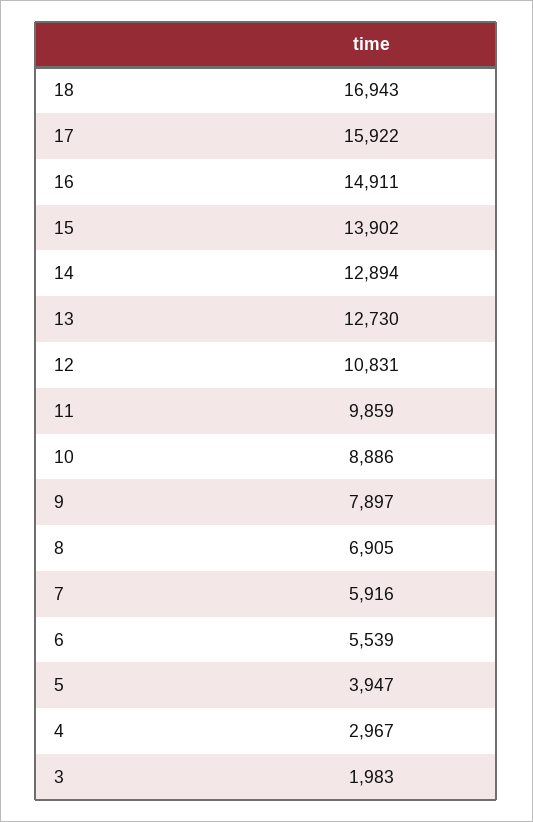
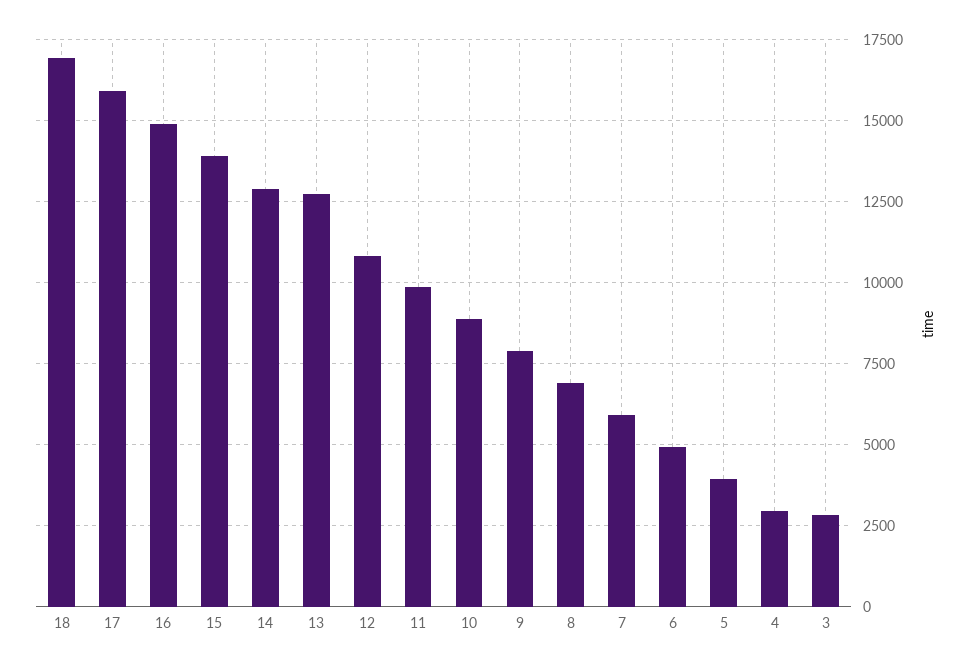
  {
    "18": 16943,
    "17": 15922,
    "16": 14911,
    "15": 13902,
    "14": 12894,
    "13": 12730,
    "12": 10831,
    "11": 9859,
    "10": 8886,
    "9": 7897,
    "8": 6905,
    "7": 5916,
-   "6": 5539,
+   "6": 5000,
    "5": 3947,
    "4": 2967,
-   "3": 1983
+   "3": 2750
  }

